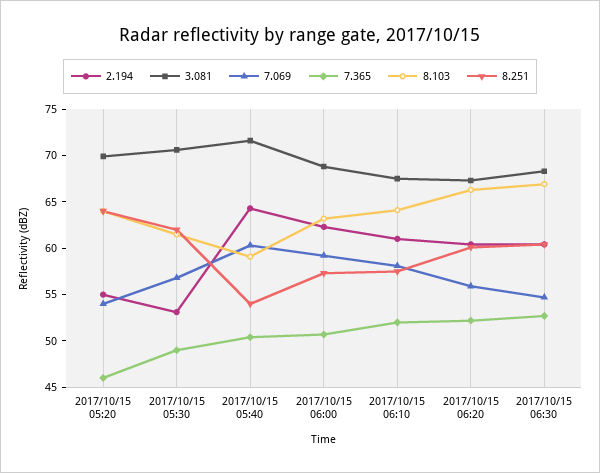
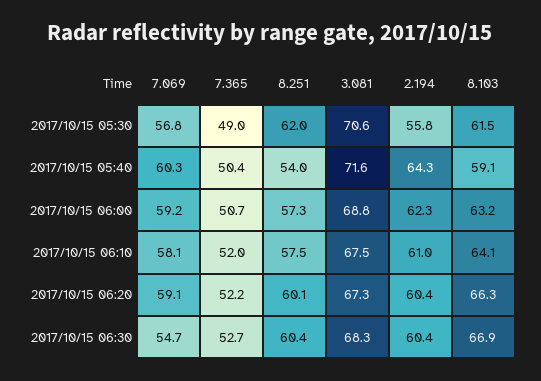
  {
    "2.194": {
-     "2017/10/15 05:20": 55,
-     "2017/10/15 05:30": 53,
+     "2017/10/15 05:30": 55.8,
      "2017/10/15 05:40": 64.3,
      "2017/10/15 06:00": 62.3,
      "2017/10/15 06:10": 61,
      "2017/10/15 06:20": 60.4,
      "2017/10/15 06:30": 60.4
    },
    "3.081": {
-     "2017/10/15 05:20": 70,
      "2017/10/15 05:30": 70.6,
      "2017/10/15 05:40": 71.6,
      "2017/10/15 06:00": 68.8,
      "2017/10/15 06:10": 67.5,
      "2017/10/15 06:20": 67.3,
      "2017/10/15 06:30": 68.3
    },
    "7.069": {
-     "2017/10/15 05:20": 54,
      "2017/10/15 05:30": 56.8,
      "2017/10/15 05:40": 60.3,
      "2017/10/15 06:00": 59.2,
      "2017/10/15 06:10": 58.1,
-     "2017/10/15 06:20": 56,
+     "2017/10/15 06:20": 59.1,
      "2017/10/15 06:30": 54.7
    },
    "7.365": {
-     "2017/10/15 05:20": 46,
      "2017/10/15 05:30": 49,
      "2017/10/15 05:40": 50.4,
      "2017/10/15 06:00": 50.7,
      "2017/10/15 06:10": 52,
      "2017/10/15 06:20": 52.2,
      "2017/10/15 06:30": 52.7
    },
    "8.103": {
-     "2017/10/15 05:20": 64,
      "2017/10/15 05:30": 61.5,
      "2017/10/15 05:40": 59.1,
      "2017/10/15 06:00": 63.2,
      "2017/10/15 06:10": 64.1,
      "2017/10/15 06:20": 66.3,
      "2017/10/15 06:30": 66.9
    },
    "8.251": {
-     "2017/10/15 05:20": 64,
      "2017/10/15 05:30": 62,
      "2017/10/15 05:40": 54,
      "2017/10/15 06:00": 57.3,
      "2017/10/15 06:10": 57.5,
      "2017/10/15 06:20": 60.1,
      "2017/10/15 06:30": 60.4
    }
  }

